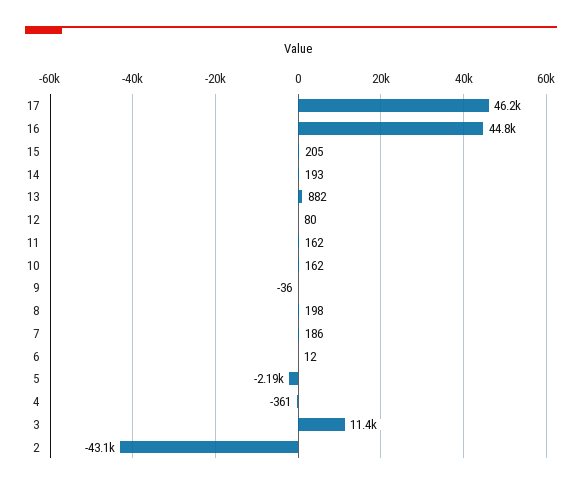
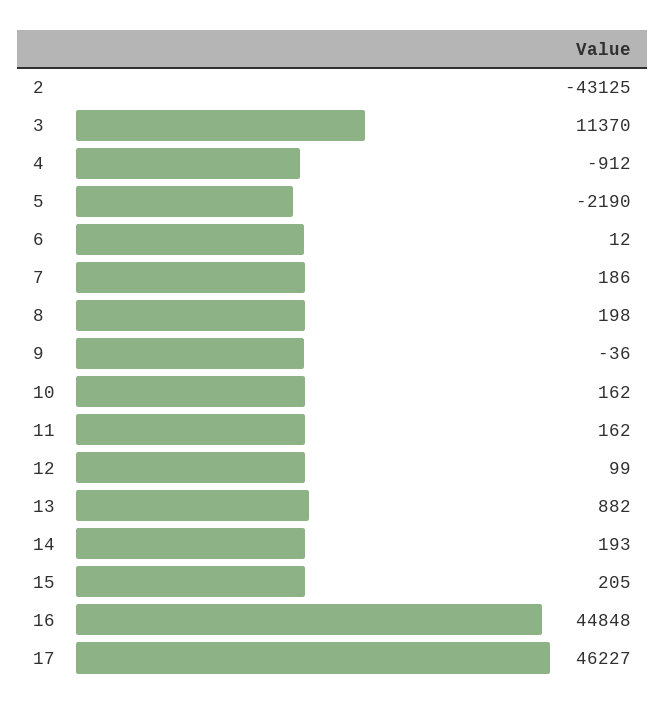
  {
    "17": 46227,
    "16": 44848,
    "15": 205,
    "14": 193,
    "13": 882,
-   "12": 80,
+   "12": 99,
    "11": 162,
    "10": 162,
    "9": -36,
    "8": 198,
    "7": 186,
    "6": 12,
    "5": -2190,
-   "4": -361,
+   "4": -912,
    "3": 11370,
    "2": -43125
  }

